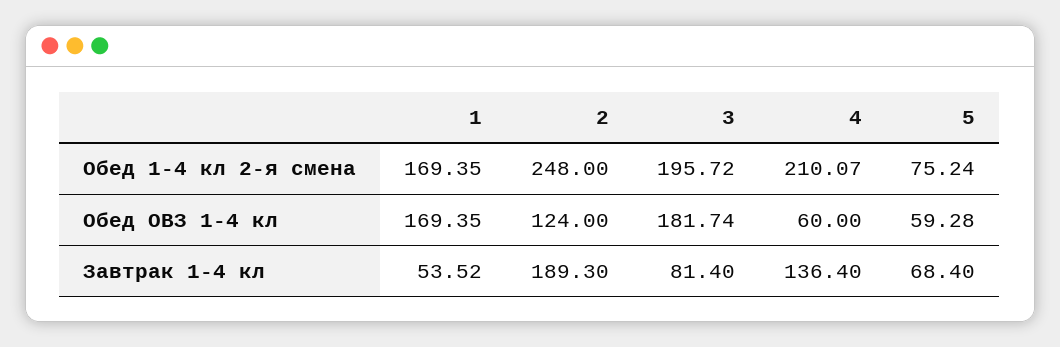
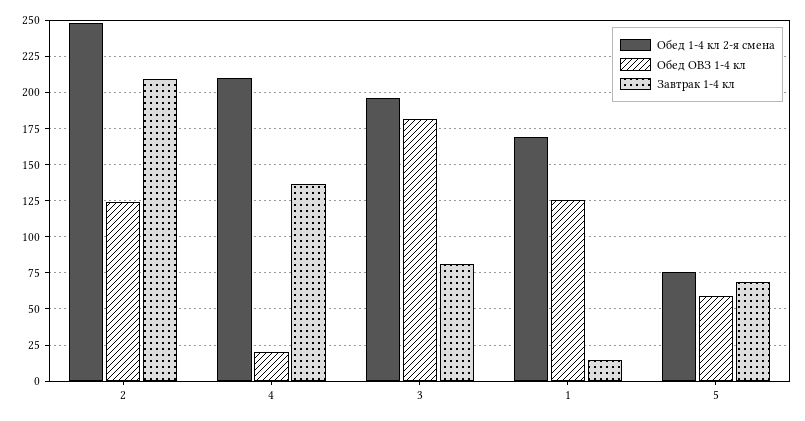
  {
    "Обед 1-4 кл 2-я смена": {
      "1": 169.35,
      "2": 248,
      "3": 195.72,
      "4": 210.07,
      "5": 75.24
    },
    "Обед ОВЗ 1-4 кл": {
-     "1": 169.35,
+     "1": 125,
      "2": 124,
      "3": 181.74,
-     "4": 60,
+     "4": 20,
      "5": 59.28
    },
    "Завтрак 1-4 кл": {
-     "1": 53.52,
+     "1": 15,
-     "2": 189.3,
+     "2": 210,
      "3": 81.4,
      "4": 136.4,
      "5": 68.4
    }
  }

